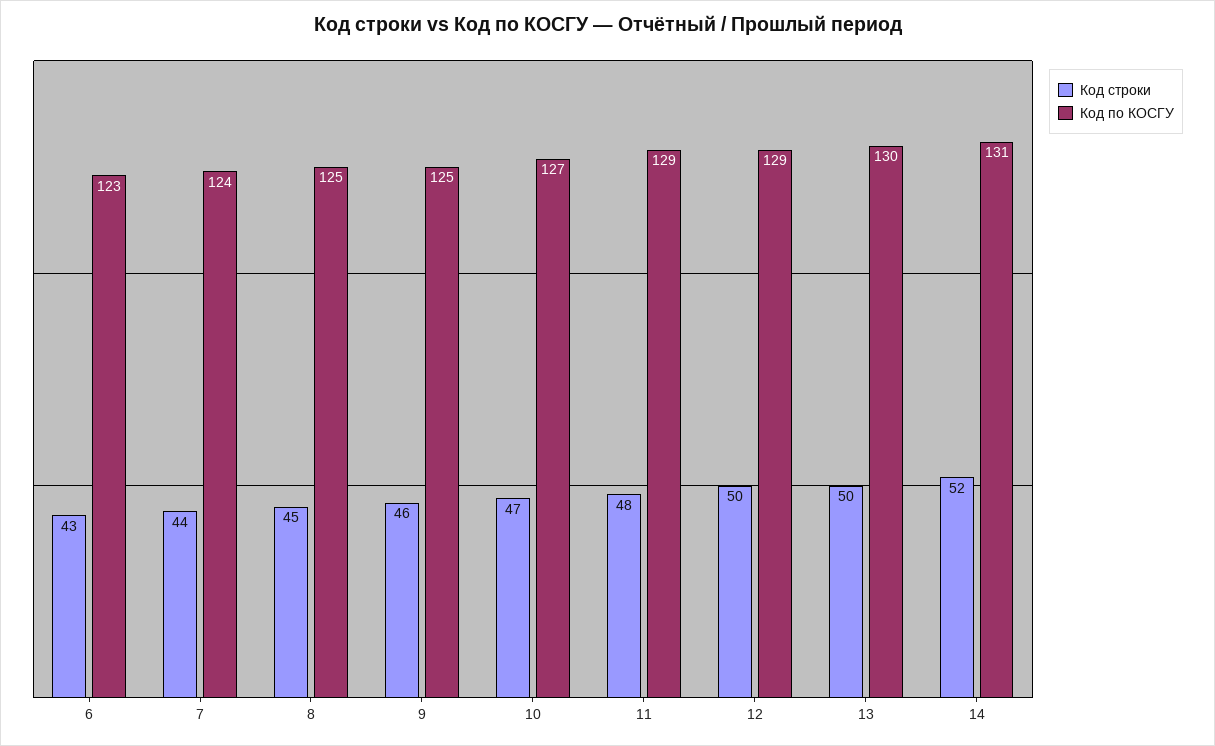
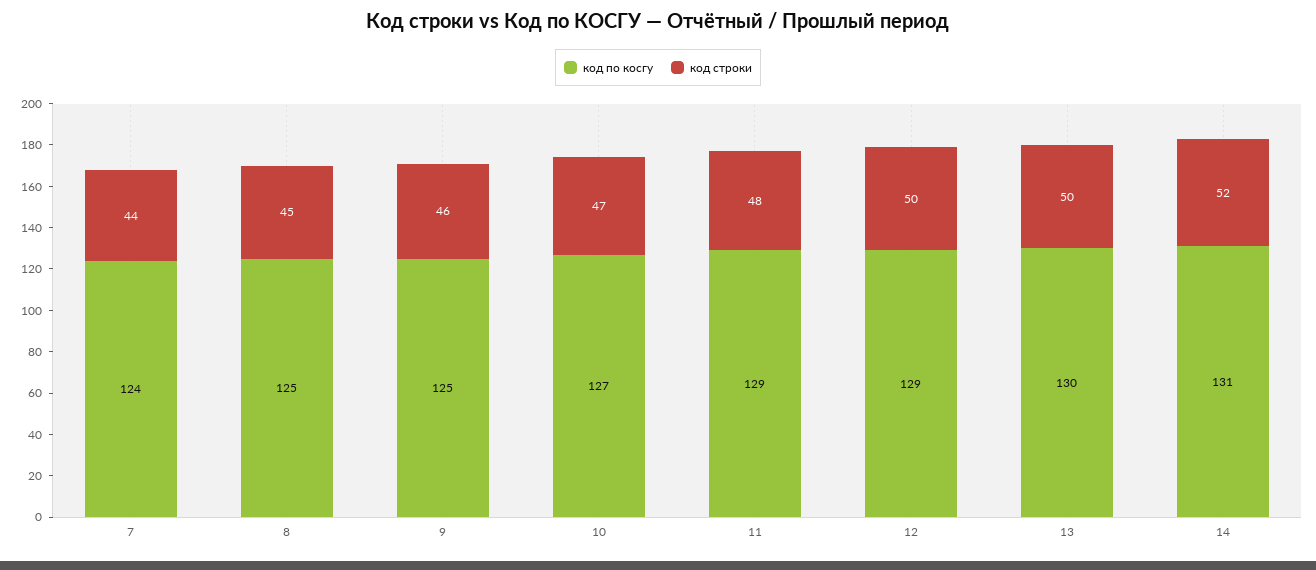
  {
    "Код строки": {
-     "6": 43,
      "7": 44,
      "8": 45,
      "9": 46,
      "10": 47,
      "11": 48,
      "12": 50,
      "13": 50,
      "14": 52
    },
    "Код по КОСГУ": {
-     "6": 123,
      "7": 124,
      "8": 125,
      "9": 125,
      "10": 127,
      "11": 129,
      "12": 129,
      "13": 130,
      "14": 131
    }
  }

